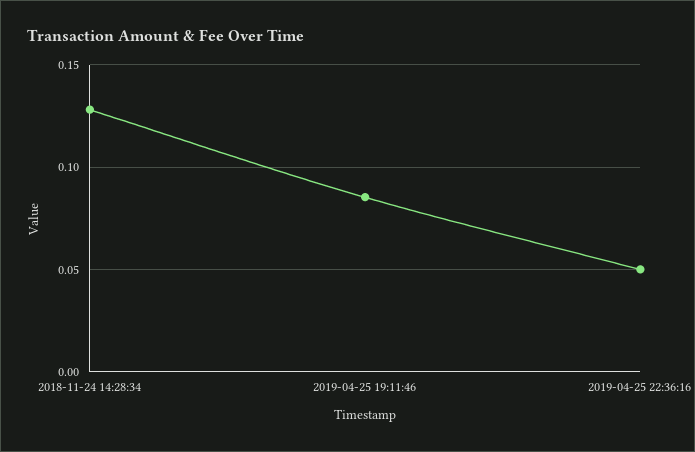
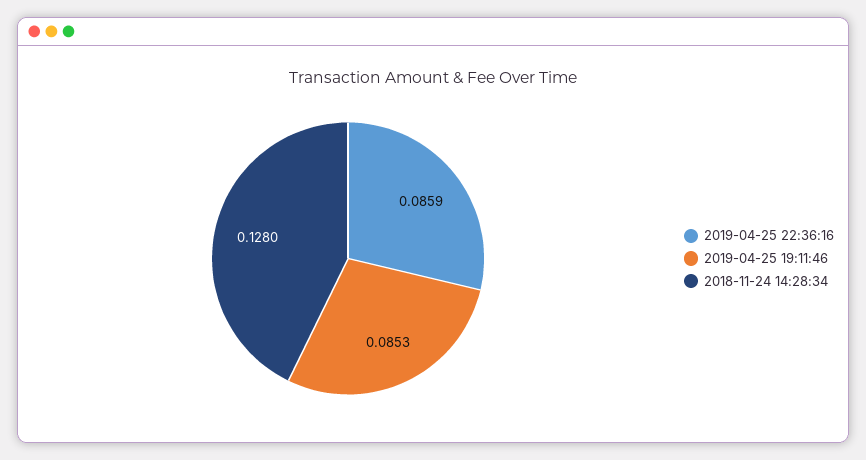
  {
    "2018-11-24 14:28:34": 0.128,
    "2019-04-25 19:11:46": 0.0853,
-   "2019-04-25 22:36:16": 0.05
+   "2019-04-25 22:36:16": 0.0859
  }

